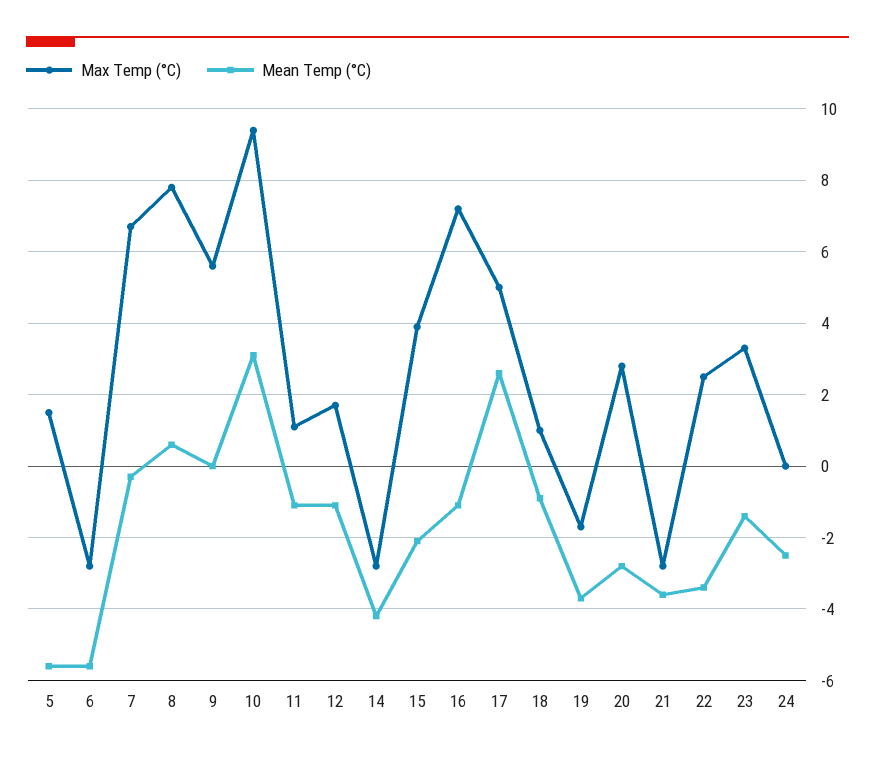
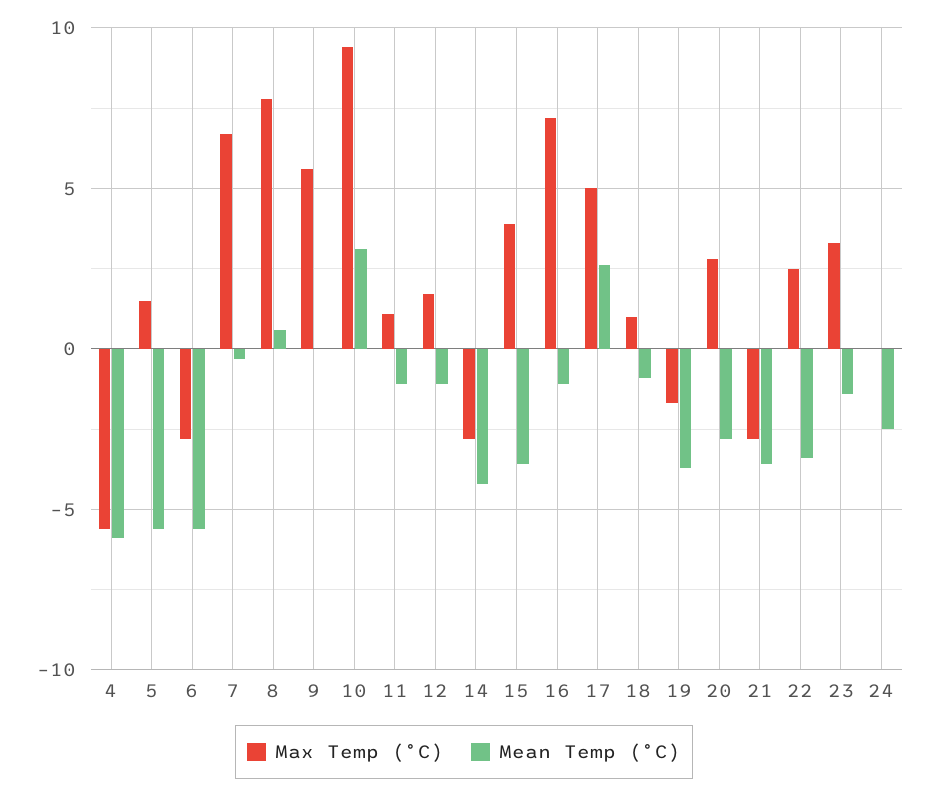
  {
    "Max Temp (°C)": {
      "5": 1.5,
      "6": -3,
      "7": 6.5,
      "8": 8,
      "9": 5.5,
      "10": 9.5,
      "11": 1,
      "12": 1.5,
      "14": -3,
      "15": 4,
      "16": 7,
      "17": 5,
      "18": 1,
      "19": -1.5,
      "20": 3,
      "21": -3,
      "22": 2.5,
      "23": 3.5,
-     "24": 0
+     "24": 0,
+     "4": -5.5
    },
    "Mean Temp (°C)": {
      "5": -5.5,
      "6": -5.5,
      "7": -0.5,
      "8": 0.5,
      "9": 0,
      "10": 3,
      "11": -1,
      "12": -1,
      "14": -4,
-     "15": -2,
+     "15": -3.5,
      "16": -1,
      "17": 2.5,
      "18": -1,
      "19": -3.5,
      "20": -3,
      "21": -3.5,
      "22": -3.5,
      "23": -1.5,
-     "24": -2.5
+     "24": -2.5,
+     "4": -6
    }
  }

